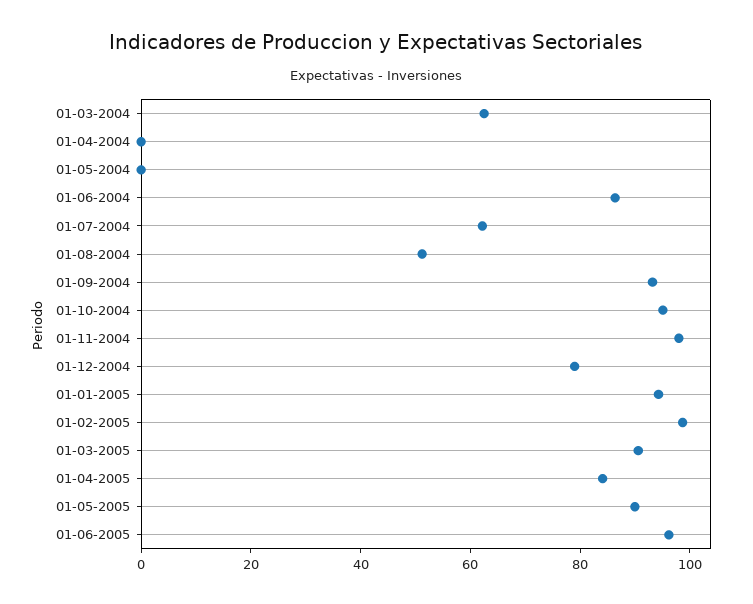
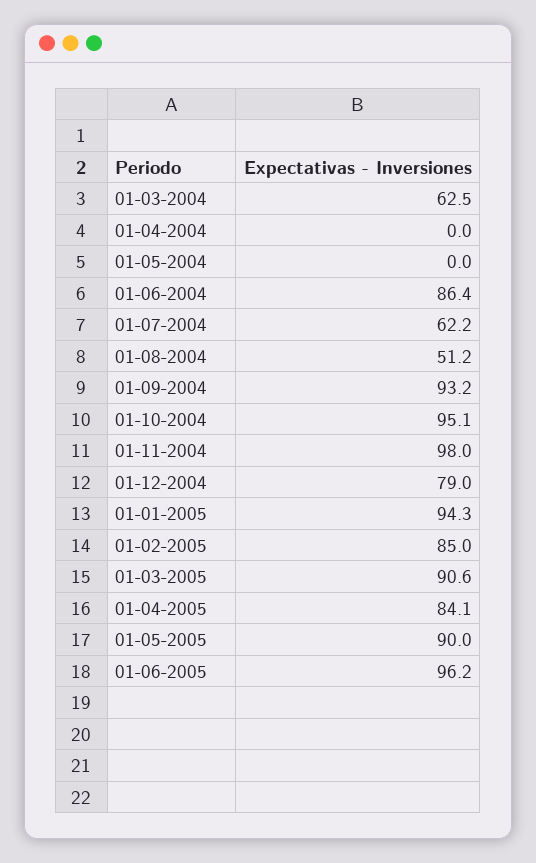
  {
    "01-03-2004": 62.5,
    "01-04-2004": 0,
    "01-05-2004": 0,
    "01-06-2004": 86.4,
    "01-07-2004": 62.2,
    "01-08-2004": 51.2,
    "01-09-2004": 93.2,
    "01-10-2004": 95.1,
    "01-11-2004": 98,
    "01-12-2004": 79,
    "01-01-2005": 94.3,
-   "01-02-2005": 100,
+   "01-02-2005": 85,
    "01-03-2005": 90.6,
    "01-04-2005": 84.1,
    "01-05-2005": 90,
    "01-06-2005": 96.2
  }

